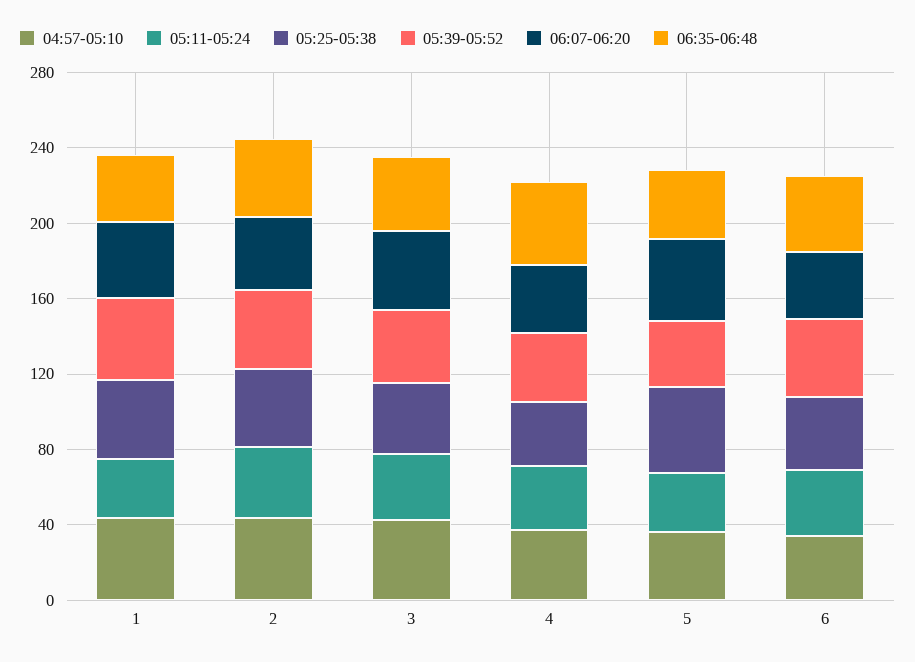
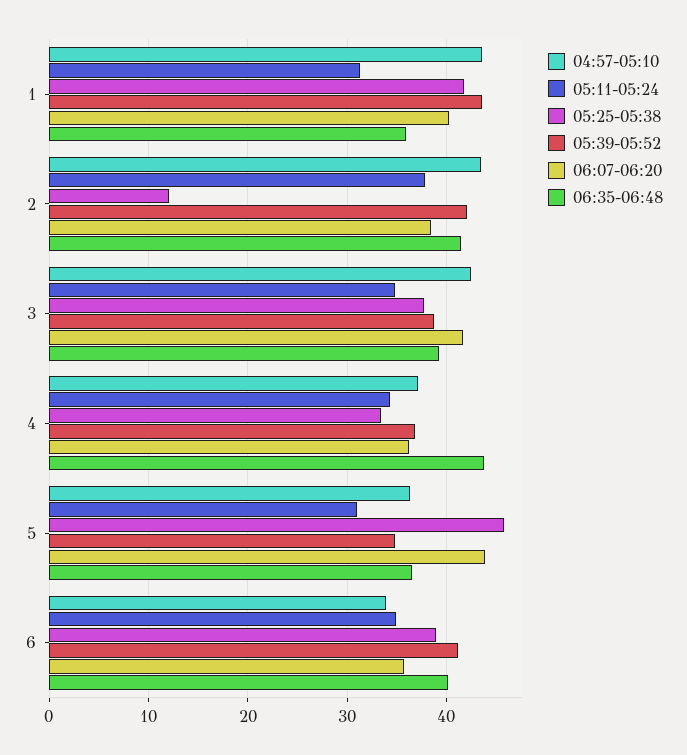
  {
    "04:57-05:10": {
      "1": 44,
      "2": 44,
      "3": 43,
      "4": 37,
      "5": 36,
      "6": 34
    },
    "05:11-05:24": {
      "1": 31,
      "2": 38,
      "3": 35,
      "4": 34,
      "5": 31,
      "6": 35
    },
    "05:25-05:38": {
      "1": 42,
-     "2": 40,
+     "2": 12,
      "3": 38,
      "4": 33,
      "5": 46,
      "6": 39
    },
    "05:39-05:52": {
      "1": 44,
      "2": 42,
      "3": 39,
      "4": 37,
      "5": 35,
      "6": 41
    },
    "06:07-06:20": {
      "1": 40,
      "2": 39,
      "3": 42,
      "4": 36,
      "5": 44,
      "6": 36
    },
    "06:35-06:48": {
      "1": 36,
      "2": 42,
      "3": 39,
      "4": 44,
      "5": 37,
      "6": 40
    }
  }

